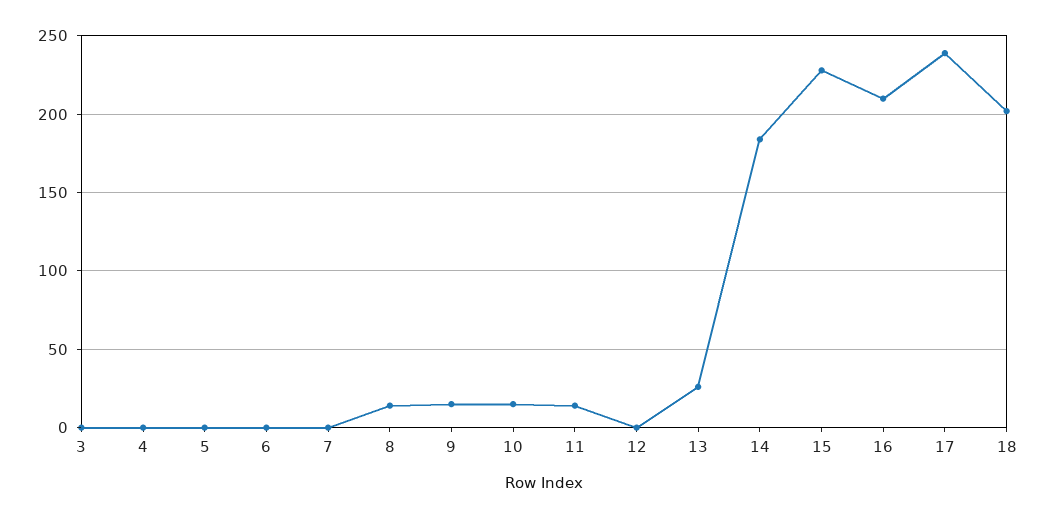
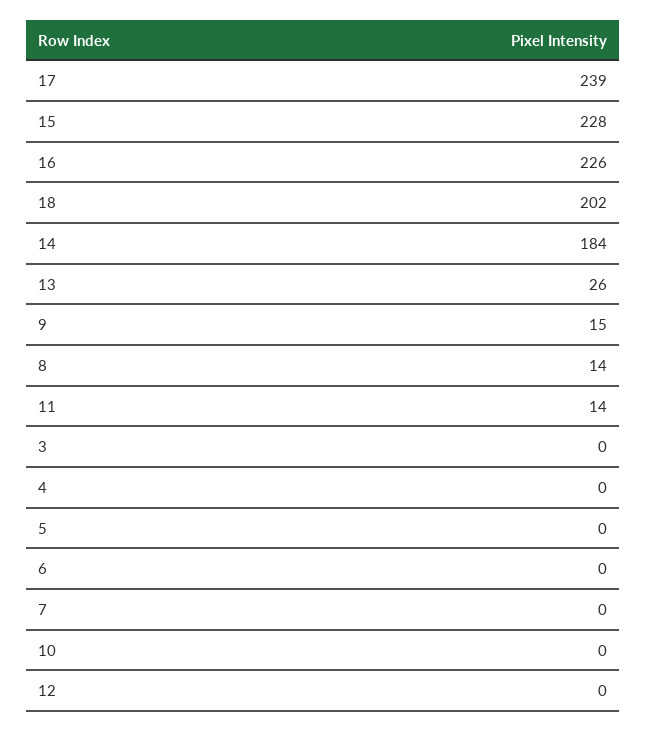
  {
    "3": 0,
    "4": 0,
    "5": 0,
    "6": 0,
    "7": 0,
    "8": 14,
    "9": 15,
-   "10": 15,
+   "10": 0,
    "11": 14,
    "12": 0,
    "13": 26,
    "14": 184,
    "15": 228,
-   "16": 210,
+   "16": 226,
    "17": 239,
    "18": 202
  }

